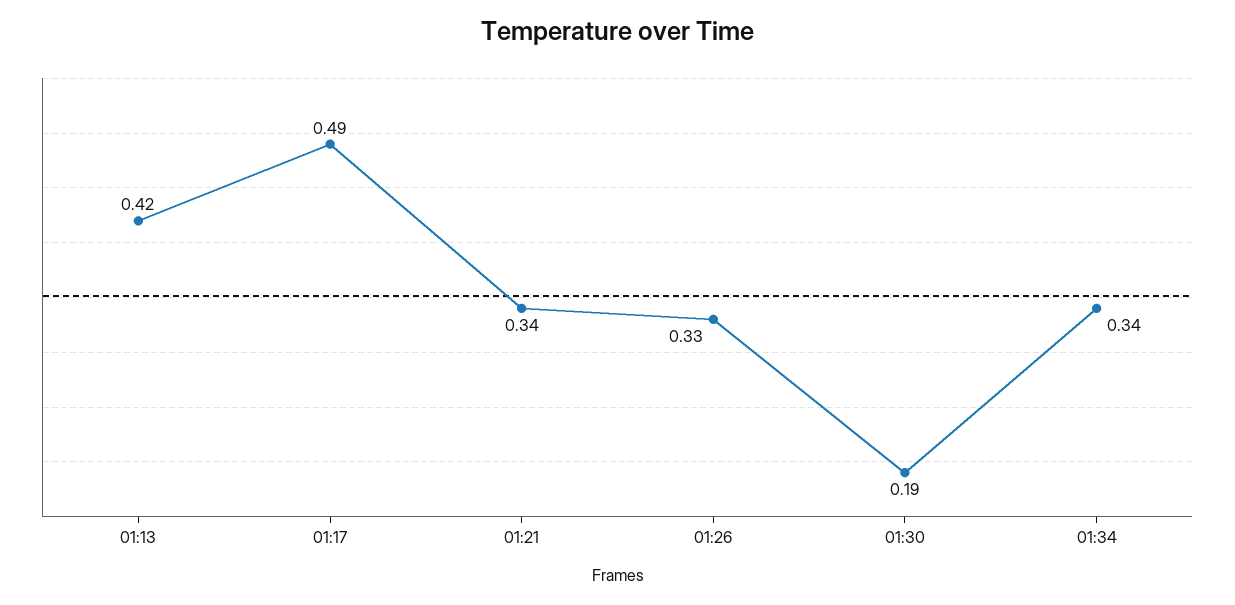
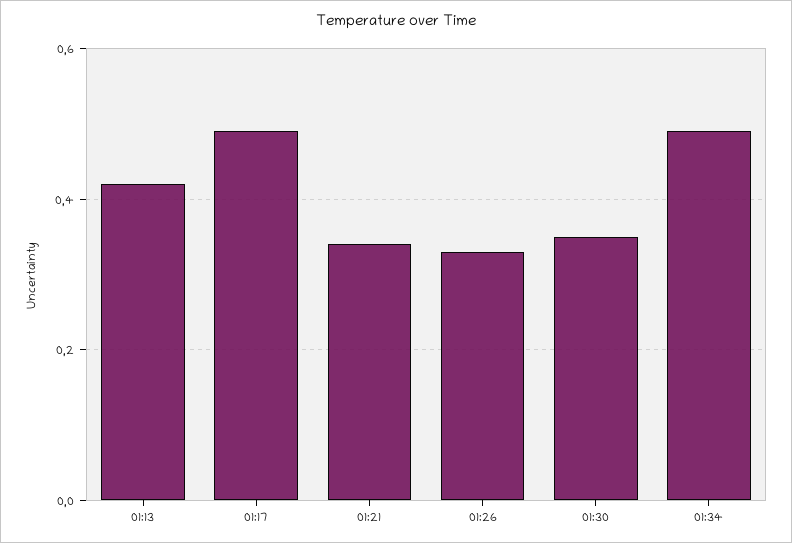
  {
    "01:13": 0.42,
    "01:17": 0.49,
    "01:21": 0.34,
    "01:26": 0.33,
-   "01:30": 0.19,
+   "01:30": 0.35,
-   "01:34": 0.34
+   "01:34": 0.5
  }

